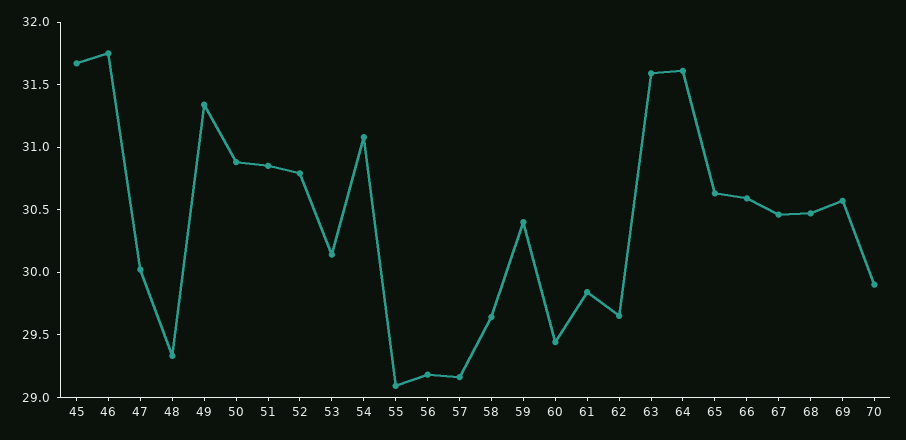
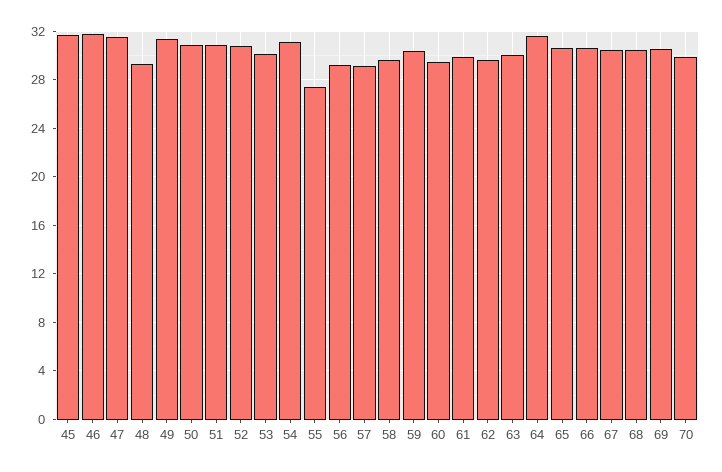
  {
    "45": 31.7,
    "46": 31.8,
-   "47": 30,
+   "47": 31.5,
    "48": 29.3,
    "49": 31.3,
    "50": 30.9,
    "51": 30.9,
    "52": 30.8,
    "53": 30.1,
    "54": 31.1,
-   "55": 29.1,
+   "55": 27.5,
    "56": 29.2,
    "57": 29.2,
    "58": 29.6,
    "59": 30.4,
    "60": 29.4,
    "61": 29.8,
    "62": 29.7,
-   "63": 31.6,
+   "63": 30,
    "64": 31.6,
    "65": 30.6,
    "66": 30.6,
    "67": 30.5,
    "68": 30.5,
    "69": 30.6,
    "70": 29.9
  }

